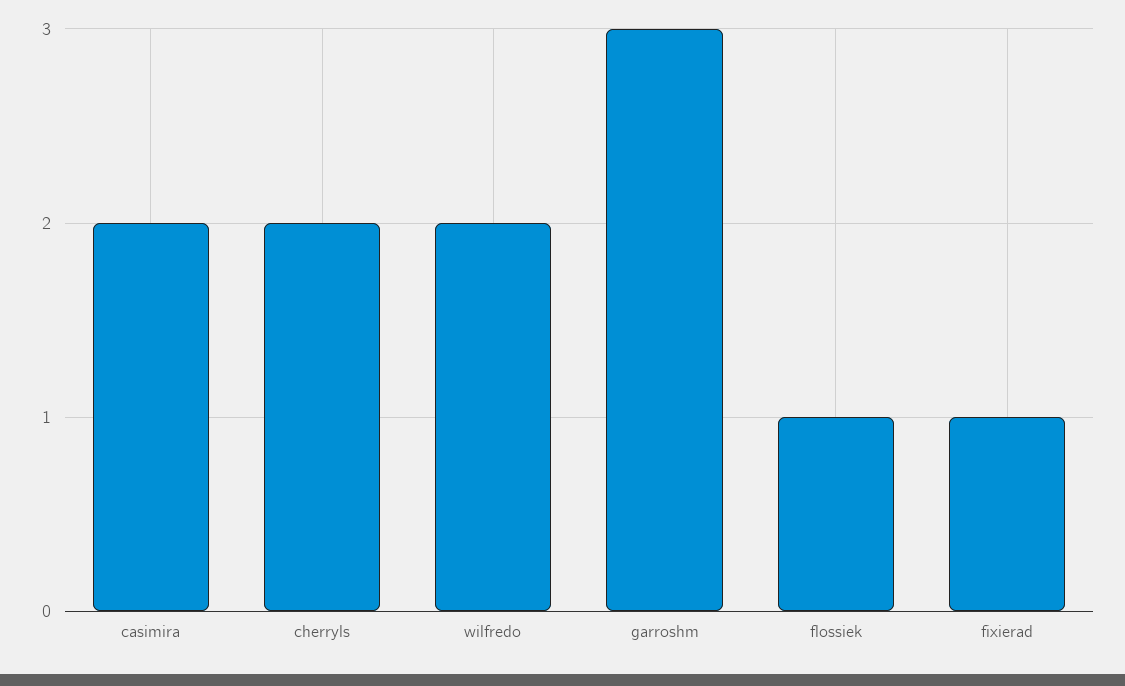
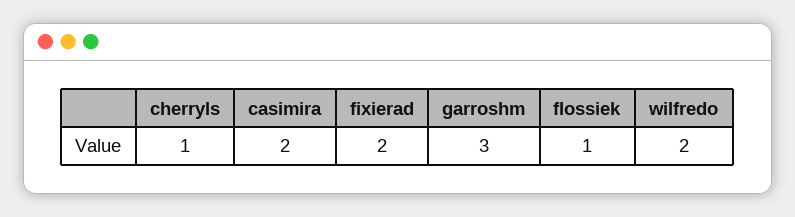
  {
    "casimira": 2,
-   "cherryls": 2,
+   "cherryls": 1,
    "wilfredo": 2,
    "garroshm": 3,
    "flossiek": 1,
-   "fixierad": 1
+   "fixierad": 2
  }

